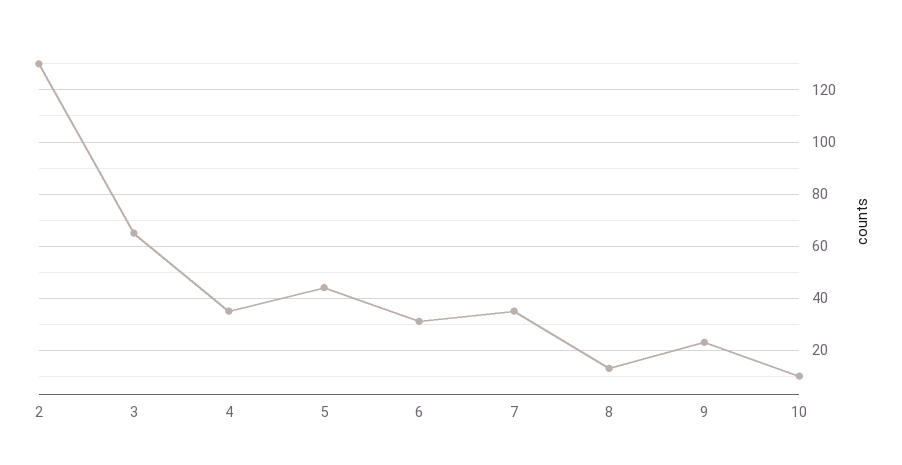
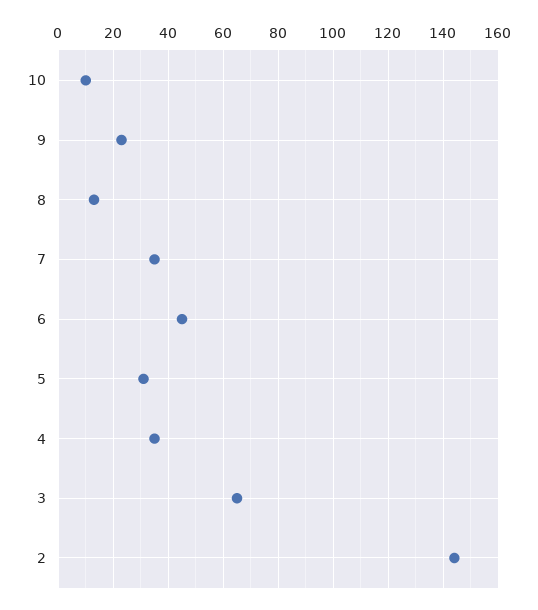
  {
-   "2": 130,
+   "2": 145,
    "3": 65,
    "4": 35,
-   "5": 45,
+   "5": 30,
-   "6": 30,
+   "6": 45,
    "7": 35,
    "8": 15,
    "9": 25,
    "10": 10
  }

